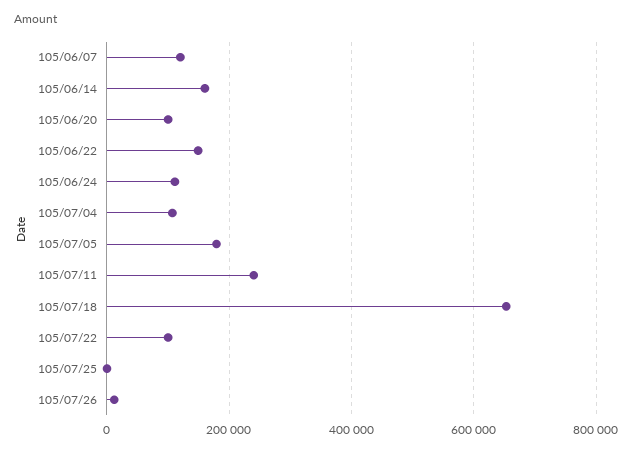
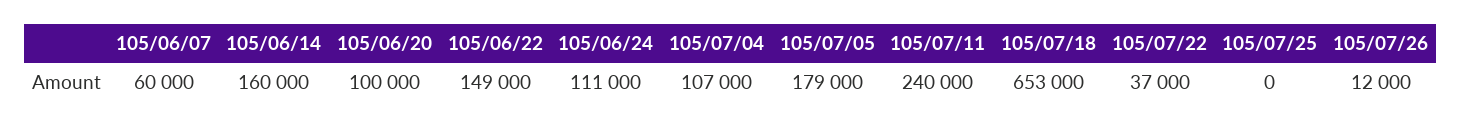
  {
-   "105/06/07": 120000,
+   "105/06/07": 60000,
    "105/06/14": 160000,
    "105/06/20": 100000,
    "105/06/22": 149000,
    "105/06/24": 111000,
    "105/07/04": 107000,
    "105/07/05": 179000,
    "105/07/11": 240000,
    "105/07/18": 653000,
-   "105/07/22": 100000,
+   "105/07/22": 37000,
    "105/07/25": 0,
    "105/07/26": 12000
  }

